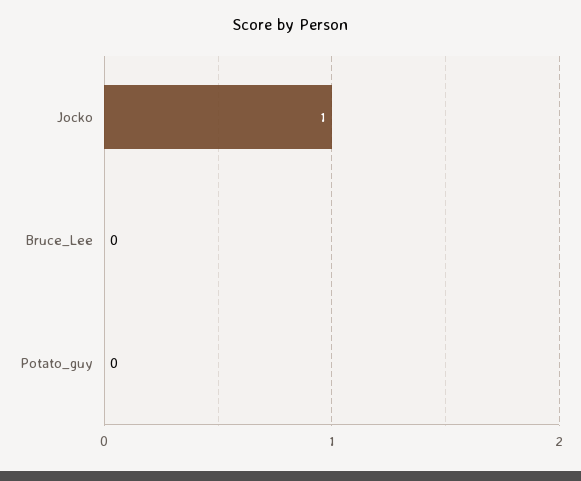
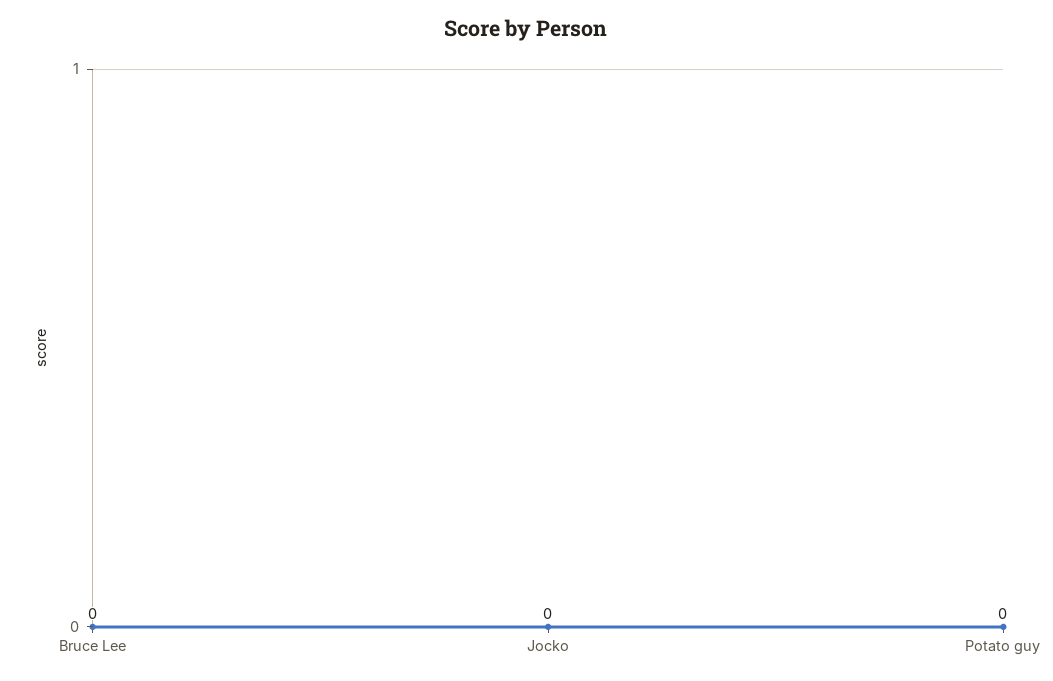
  {
-   "Jocko": 1,
+   "Jocko": 0,
    "Bruce_Lee": 0,
    "Potato_guy": 0
  }

